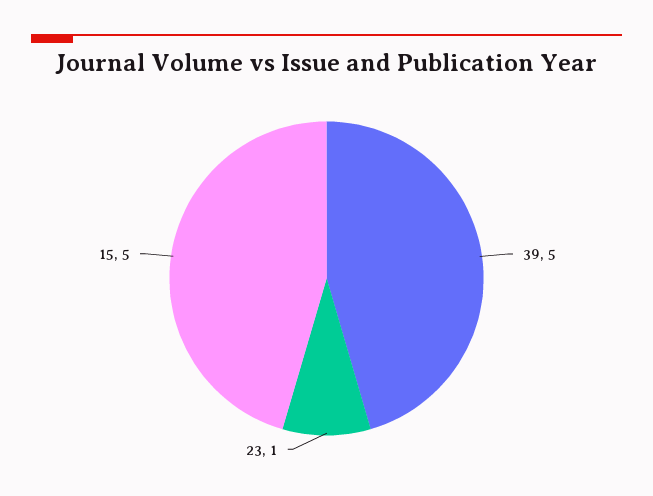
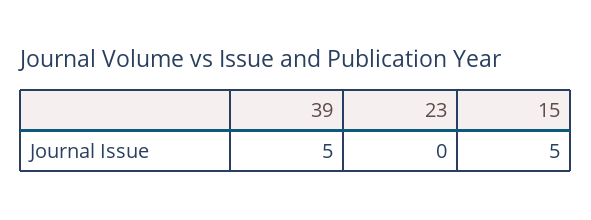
  {
    "39": 5,
-   "23": 1,
+   "23": 0,
    "15": 5
  }

